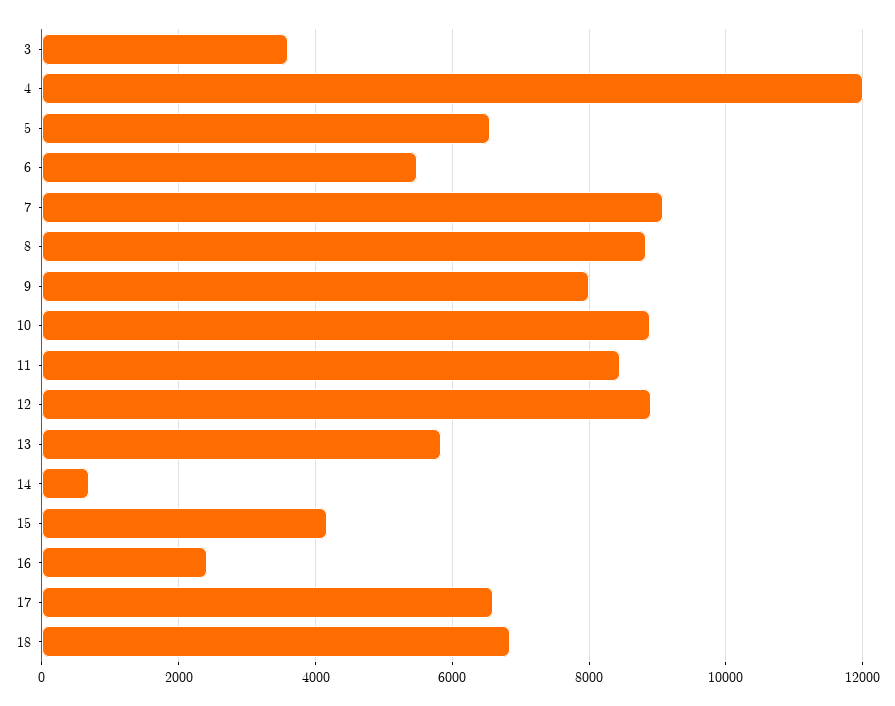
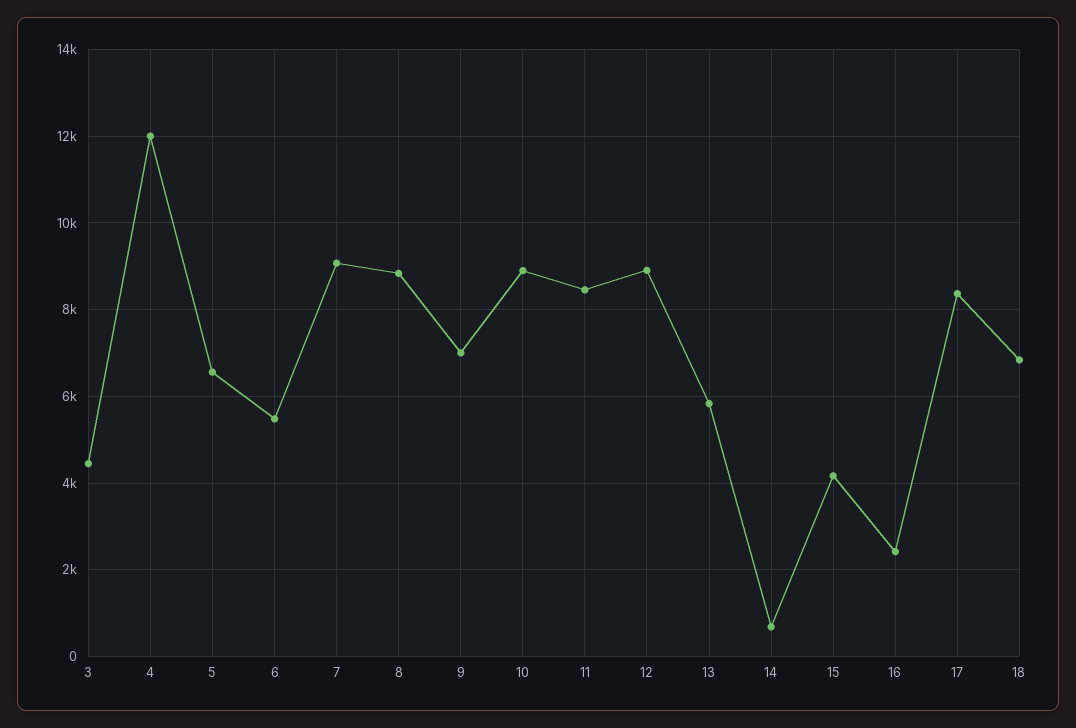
  {
-   "3": 3600,
+   "3": 4400,
    "4": 12000,
    "5": 6600,
    "6": 5400,
    "7": 9000,
    "8": 8800,
-   "9": 8000,
+   "9": 7000,
    "10": 8800,
    "11": 8400,
    "12": 9000,
    "13": 5800,
    "14": 600,
    "15": 4200,
    "16": 2400,
-   "17": 6600,
+   "17": 8400,
    "18": 6800
  }

